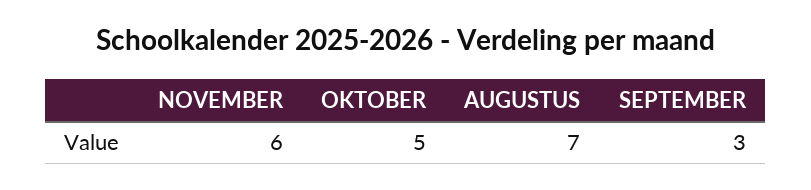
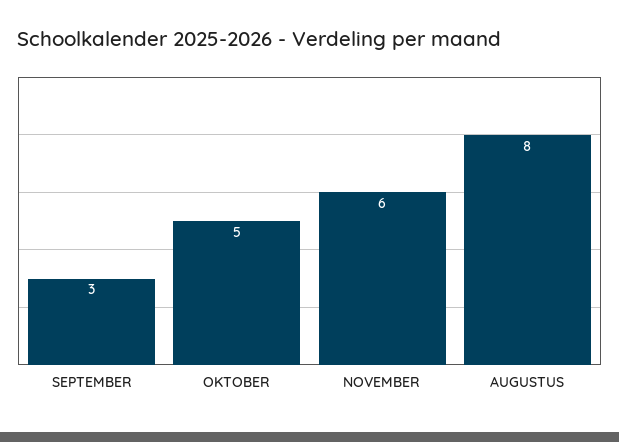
  {
    "NOVEMBER": 6,
    "OKTOBER": 5,
-   "AUGUSTUS": 7,
+   "AUGUSTUS": 8,
    "SEPTEMBER": 3
  }

